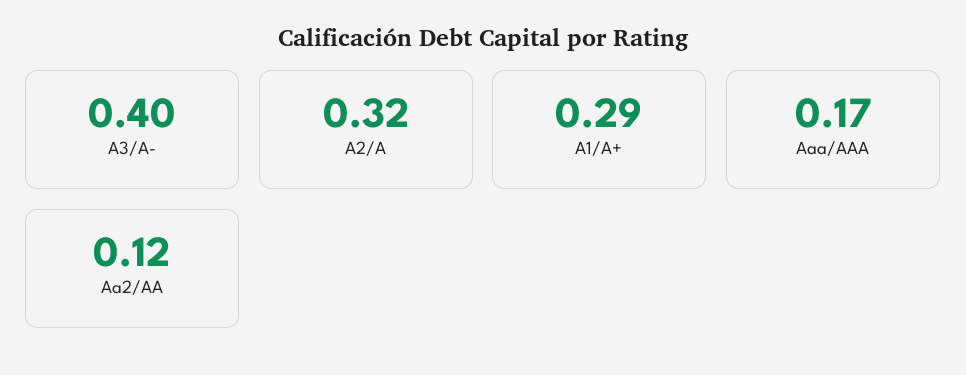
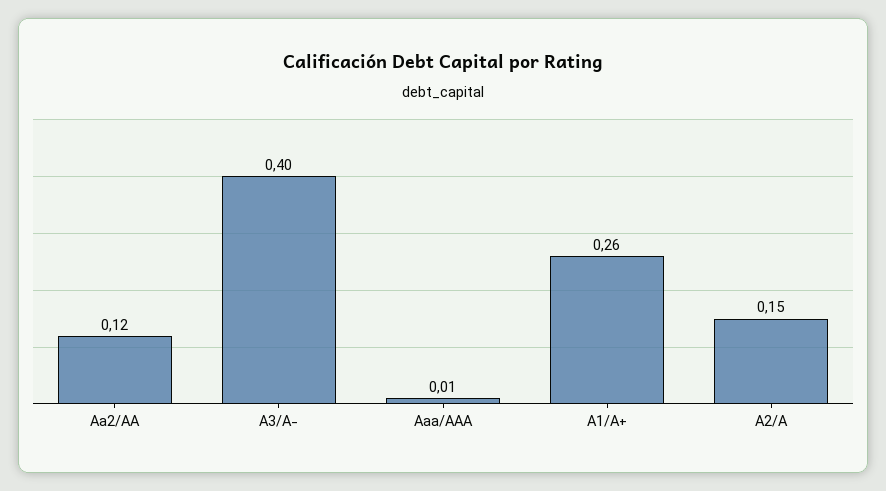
  {
    "A3/A-": 0.4,
-   "A2/A": 0.32,
+   "A2/A": 0.15,
-   "A1/A+": 0.29,
+   "A1/A+": 0.26,
-   "Aaa/AAA": 0.17,
+   "Aaa/AAA": 0.01,
    "Aa2/AA": 0.12
  }

